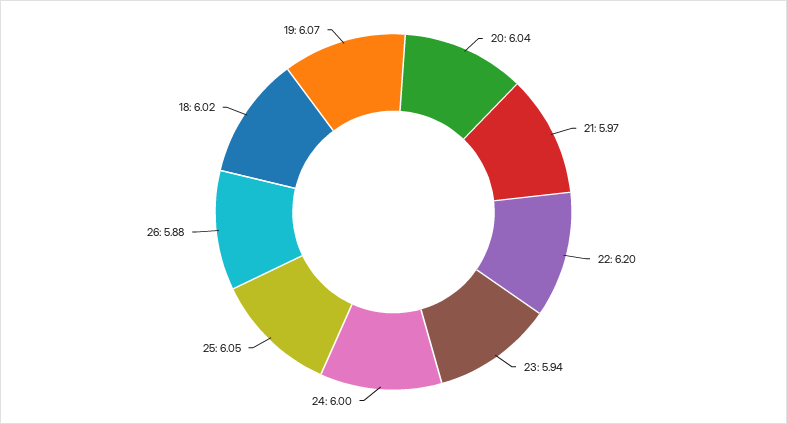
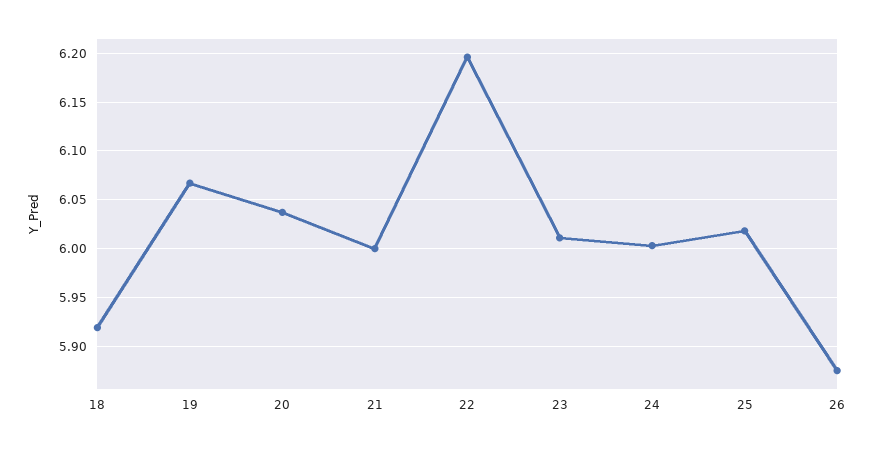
  {
    "20": 6.04,
-   "21": 5.97,
+   "21": 6,
    "22": 6.2,
-   "23": 5.94,
+   "23": 6.01,
    "24": 6,
-   "25": 6.05,
+   "25": 6.02,
    "26": 5.88,
-   "18": 6.02,
+   "18": 5.92,
    "19": 6.07
  }

